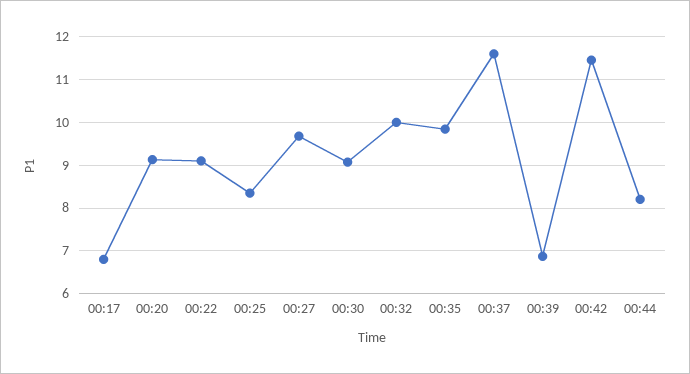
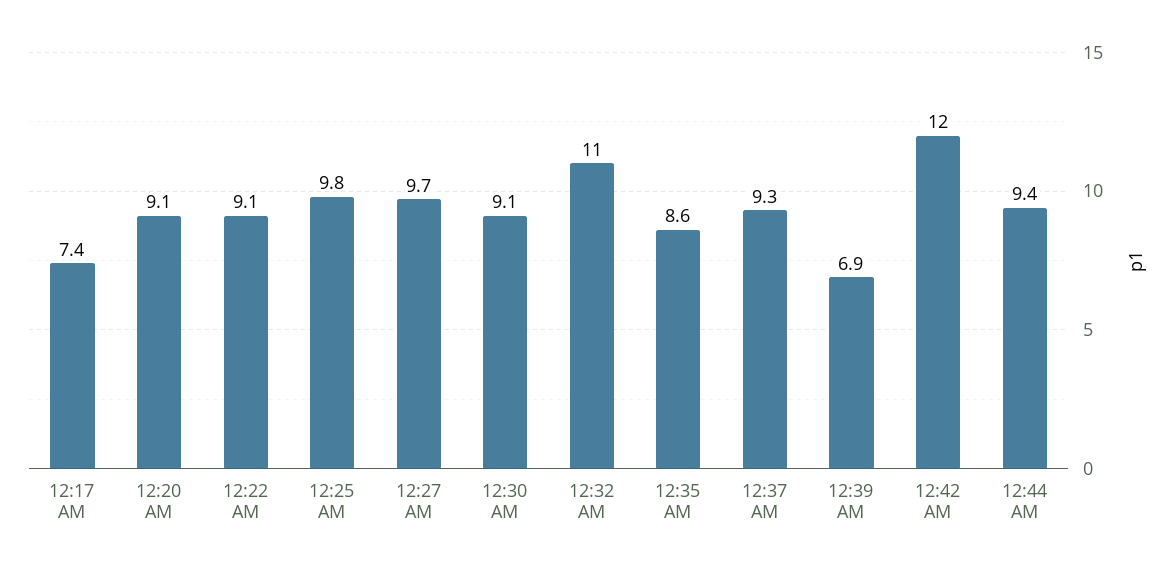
  {
-   "00:17": 6.8,
+   "00:17": 7.4,
    "00:20": 9.1,
    "00:22": 9.1,
-   "00:25": 8.4,
+   "00:25": 9.8,
    "00:27": 9.7,
    "00:30": 9.1,
-   "00:32": 10,
+   "00:32": 11,
-   "00:35": 9.8,
+   "00:35": 8.6,
-   "00:37": 11.6,
+   "00:37": 9.3,
    "00:39": 6.9,
-   "00:42": 11.4,
+   "00:42": 12,
-   "00:44": 8.2
+   "00:44": 9.4
  }

